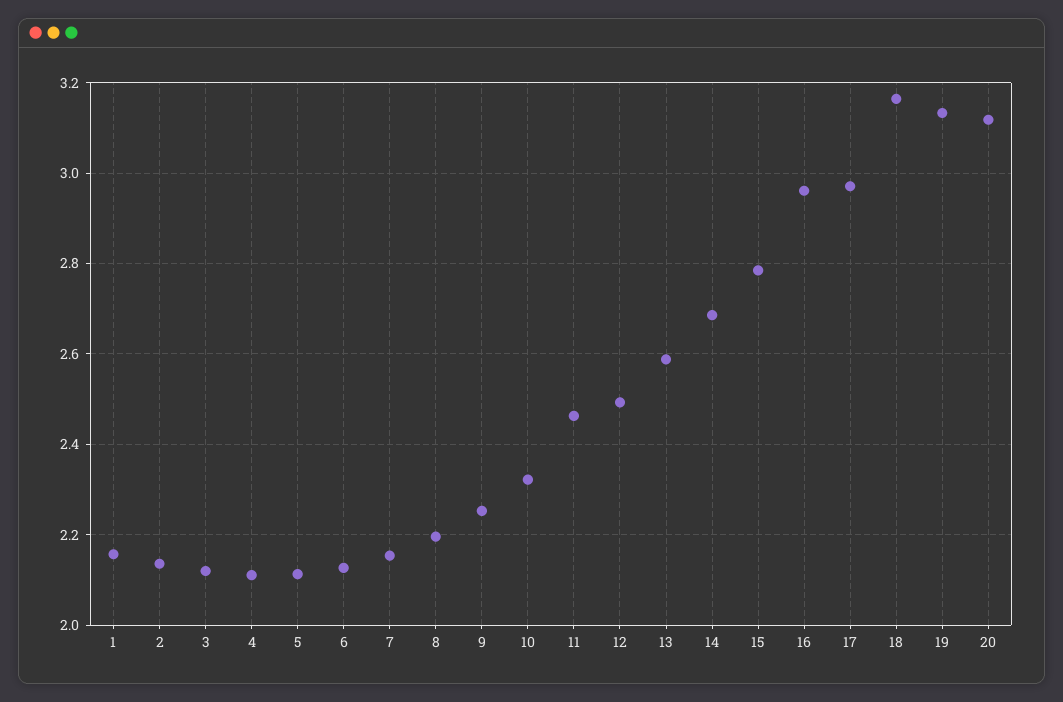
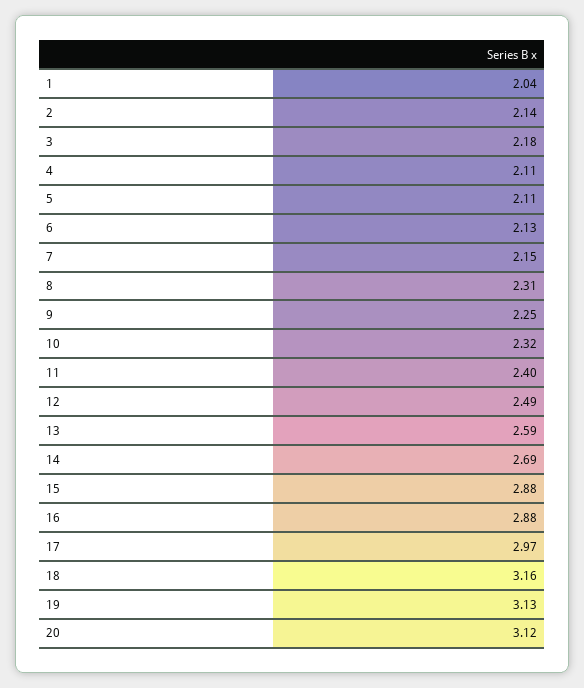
  {
-   "1": 2.16,
+   "1": 2.04,
    "2": 2.14,
-   "3": 2.12,
+   "3": 2.18,
    "4": 2.11,
    "5": 2.11,
    "6": 2.13,
    "7": 2.15,
-   "8": 2.2,
+   "8": 2.31,
    "9": 2.25,
    "10": 2.32,
-   "11": 2.46,
+   "11": 2.4,
    "12": 2.49,
    "13": 2.59,
    "14": 2.69,
-   "15": 2.78,
+   "15": 2.88,
-   "16": 2.96,
+   "16": 2.88,
    "17": 2.97,
    "18": 3.16,
    "19": 3.13,
    "20": 3.12
  }

